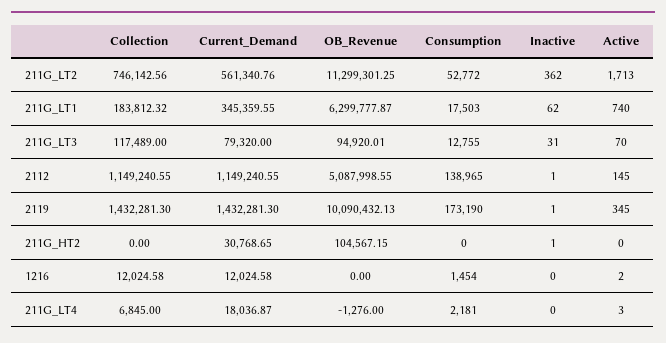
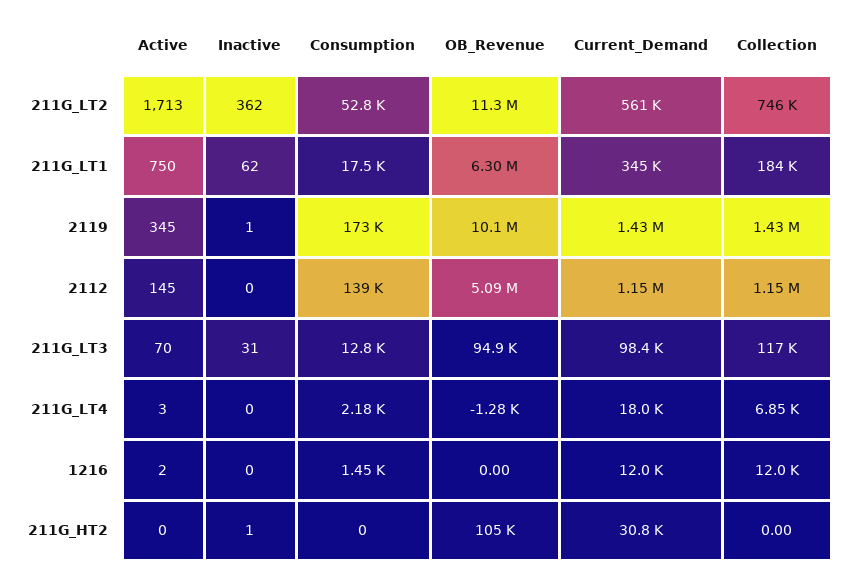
  {
    "Collection": {
      "211G_LT2": 746142.56,
      "211G_LT1": 183812.32,
      "211G_LT3": 117489,
      "2112": 1149240.55,
      "2119": 1432281.3,
      "211G_HT2": 0,
      "1216": 12024.58,
      "211G_LT4": 6845
    },
    "Current_Demand": {
      "211G_LT2": 561340.76,
      "211G_LT1": 345359.55,
-     "211G_LT3": 79320,
+     "211G_LT3": 98400,
      "2112": 1149240.55,
      "2119": 1432281.3,
      "211G_HT2": 30768.65,
      "1216": 12024.58,
      "211G_LT4": 18036.87
    },
    "OB_Revenue": {
      "211G_LT2": 11299301.25,
      "211G_LT1": 6299777.87,
      "211G_LT3": 94920.01,
      "2112": 5087998.55,
      "2119": 10090432.13,
      "211G_HT2": 104567.15,
      "1216": 0,
      "211G_LT4": -1276
    },
    "Consumption": {
      "211G_LT2": 52772,
      "211G_LT1": 17503,
      "211G_LT3": 12755,
      "2112": 138965,
      "2119": 173190,
      "211G_HT2": 0,
      "1216": 1454,
      "211G_LT4": 2181
    },
    "Inactive": {
      "211G_LT2": 362,
      "211G_LT1": 62,
      "211G_LT3": 31,
-     "2112": 1,
+     "2112": 0,
      "2119": 1,
      "211G_HT2": 1,
      "1216": 0,
      "211G_LT4": 0
    },
    "Active": {
      "211G_LT2": 1713,
-     "211G_LT1": 740,
+     "211G_LT1": 750,
      "211G_LT3": 70,
      "2112": 145,
      "2119": 345,
      "211G_HT2": 0,
      "1216": 2,
      "211G_LT4": 3
    }
  }

